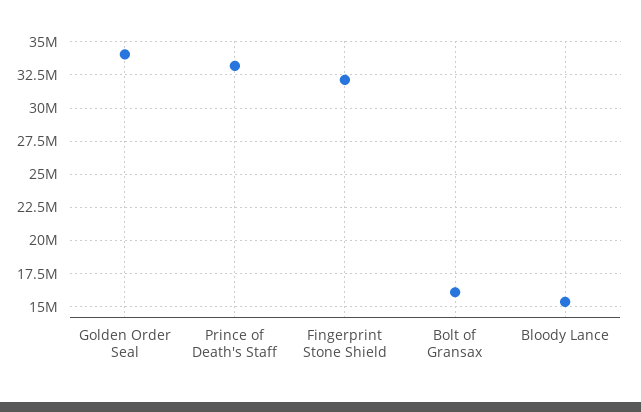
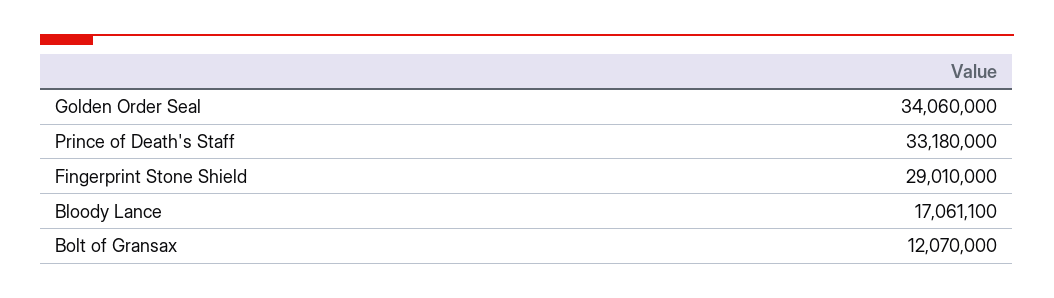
  {
    "Golden Order Seal": 34060000,
    "Prince of Death's Staff": 33180000,
-   "Fingerprint Stone Shield": 32000000,
+   "Fingerprint Stone Shield": 29010000,
-   "Bolt of Gransax": 16000000,
+   "Bolt of Gransax": 12070000,
-   "Bloody Lance": 15500000
+   "Bloody Lance": 17061100
  }

